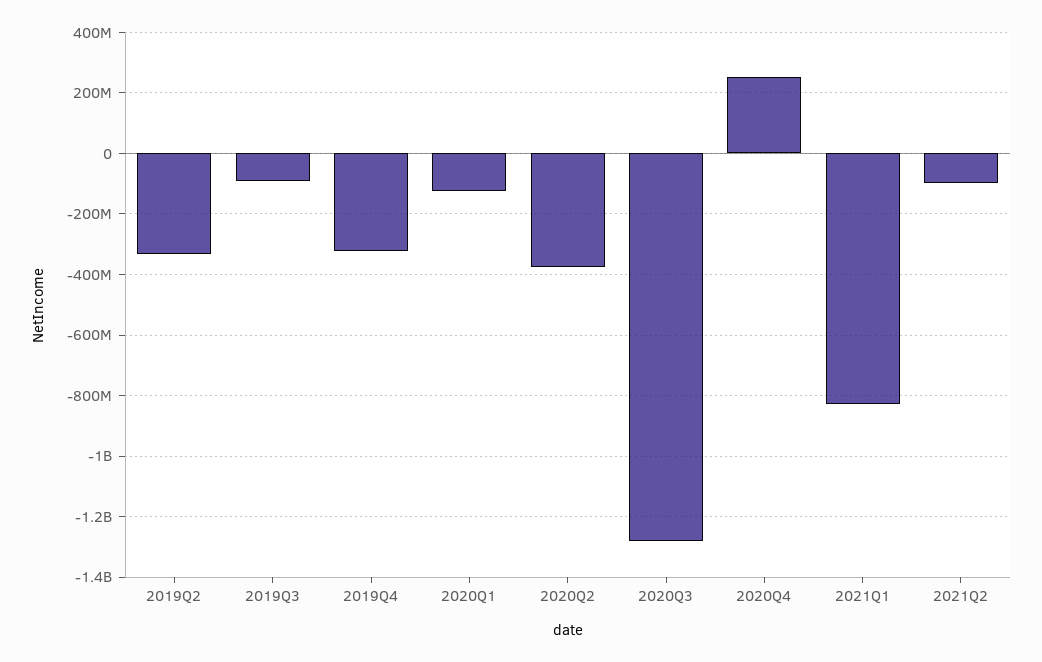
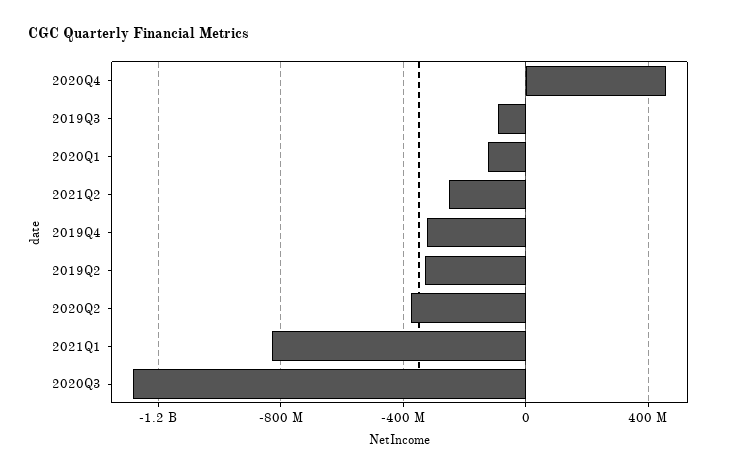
  {
    "2019Q2": -340000000,
    "2019Q3": -100000000,
    "2019Q4": -320000000,
    "2020Q1": -120000000,
    "2020Q2": -380000000,
    "2020Q3": -1280000000,
-   "2020Q4": 260000000,
+   "2020Q4": 450000000,
    "2021Q1": -820000000,
-   "2021Q2": -100000000
+   "2021Q2": -250000000
  }

